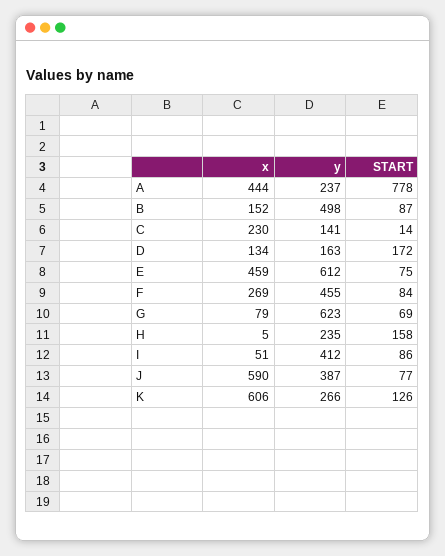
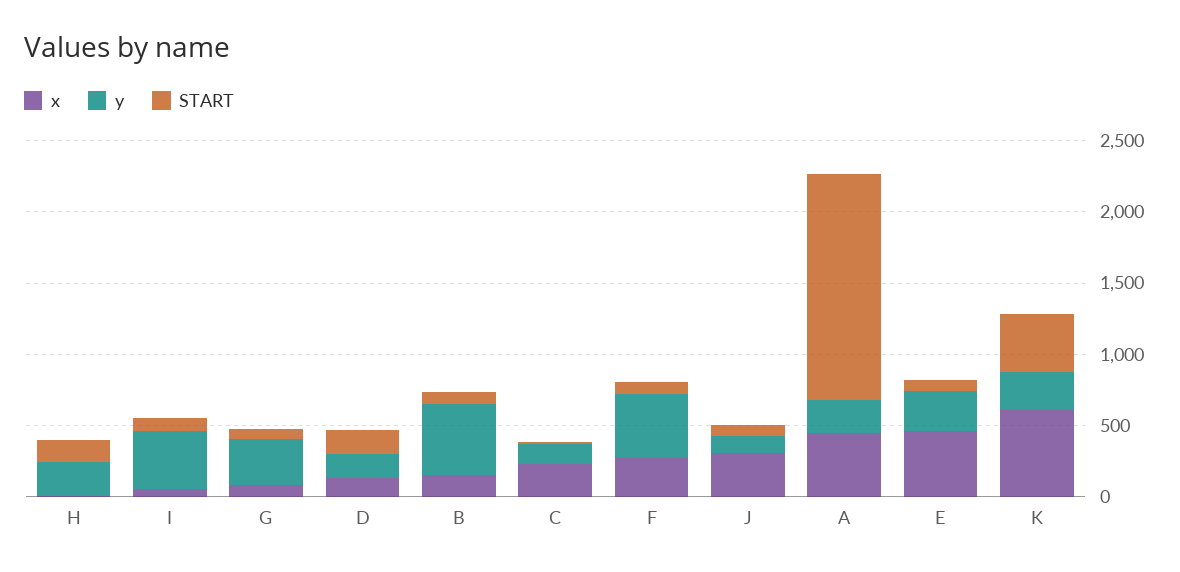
  {
    "x": {
      "A": 444,
      "B": 152,
      "C": 230,
      "D": 134,
      "E": 459,
      "F": 269,
      "G": 79,
      "H": 5,
      "I": 51,
-     "J": 590,
+     "J": 300,
      "K": 606
    },
    "y": {
      "A": 237,
      "B": 498,
      "C": 141,
      "D": 163,
-     "E": 612,
+     "E": 300,
      "F": 455,
-     "G": 623,
+     "G": 300,
      "H": 235,
      "I": 412,
-     "J": 387,
+     "J": 100,
      "K": 266
    },
    "START": {
-     "A": 778,
+     "A": 1600,
      "B": 87,
      "C": 14,
      "D": 172,
      "E": 75,
      "F": 84,
      "G": 69,
      "H": 158,
      "I": 86,
      "J": 77,
-     "K": 126
+     "K": 400
    }
  }

